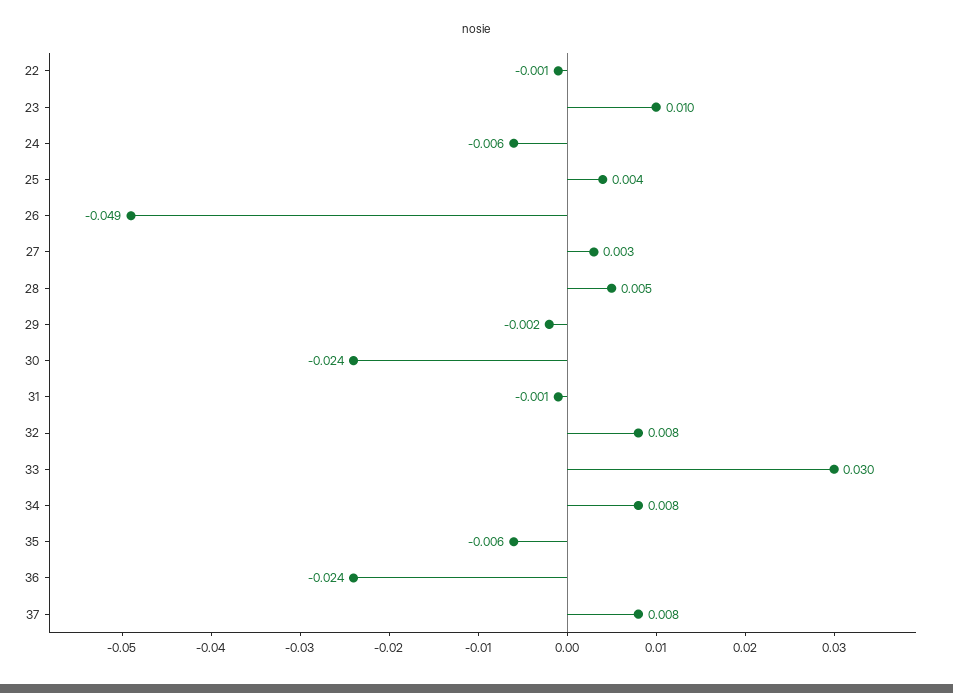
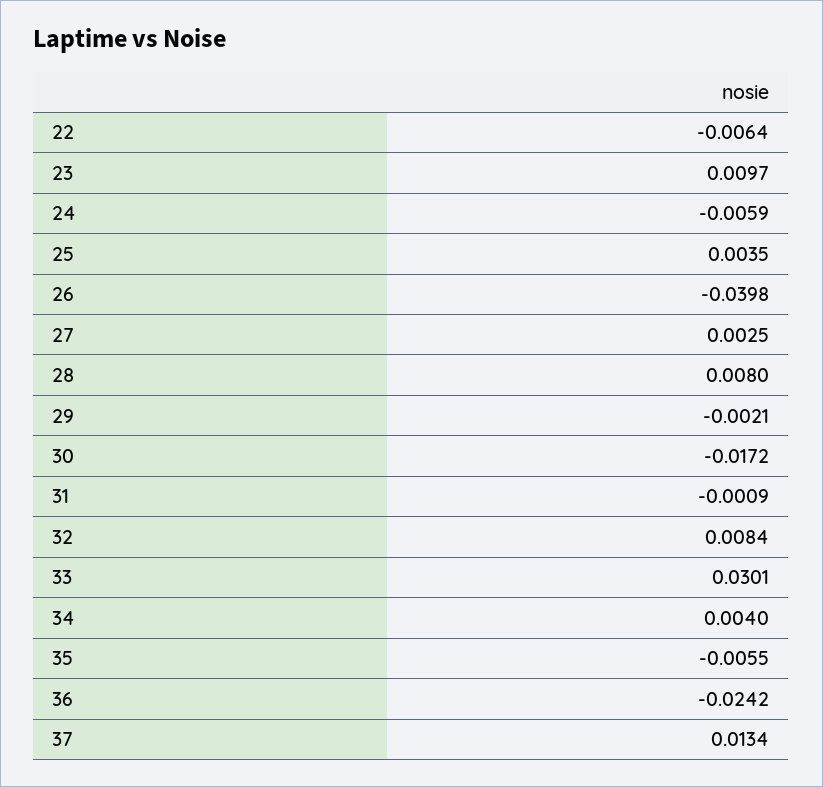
  {
-   "22": -0.001,
+   "22": -0.0064,
    "23": 0.0097,
    "24": -0.0059,
    "25": 0.0035,
-   "26": -0.049,
+   "26": -0.0398,
    "27": 0.0025,
-   "28": 0.005,
+   "28": 0.008,
    "29": -0.0021,
-   "30": -0.024,
+   "30": -0.0172,
    "31": -0.0009,
    "32": 0.0084,
    "33": 0.0301,
-   "34": 0.008,
+   "34": 0.004,
    "35": -0.0055,
    "36": -0.0242,
-   "37": 0.008
+   "37": 0.0134
  }

